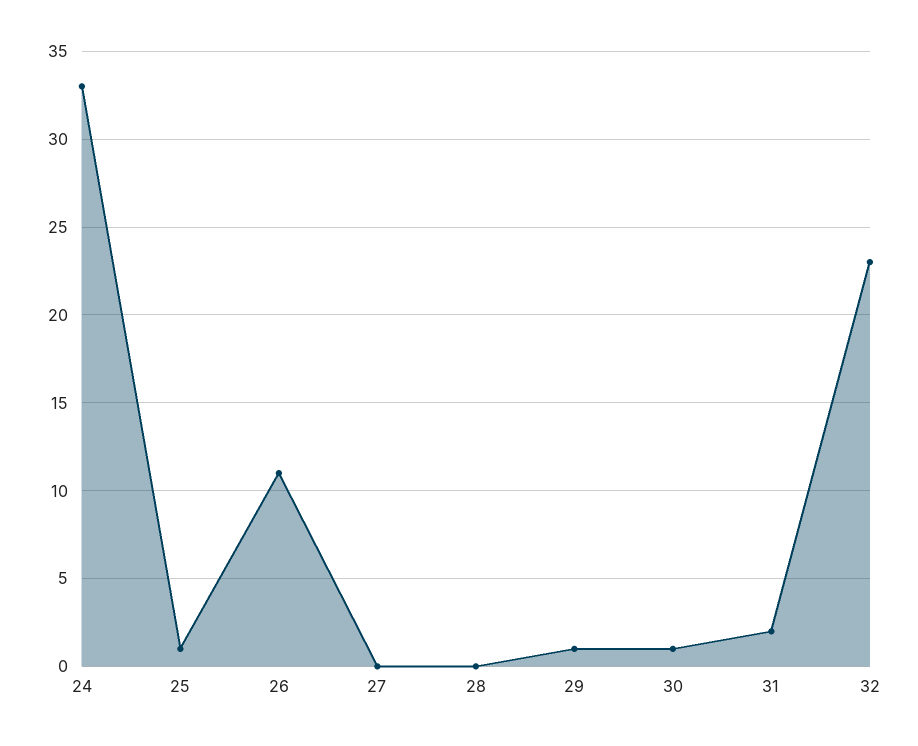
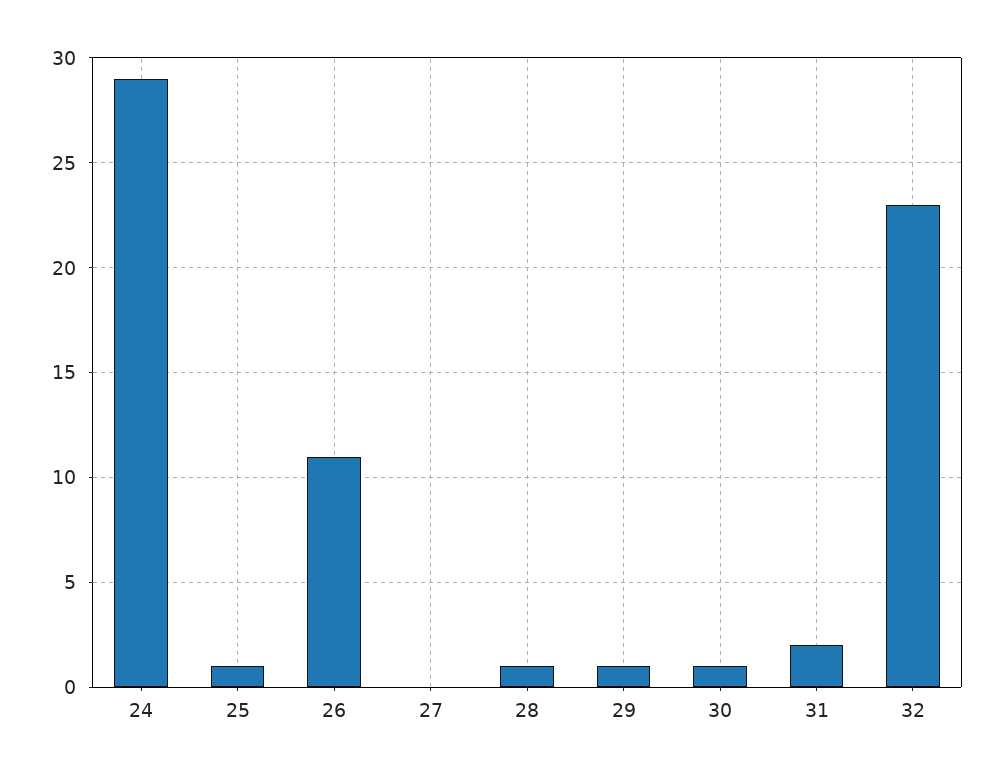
  {
-   "24": 33,
+   "24": 29,
    "25": 1,
    "26": 11,
    "27": 0,
-   "28": 0,
+   "28": 1,
    "29": 1,
    "30": 1,
    "31": 2,
    "32": 23
  }

